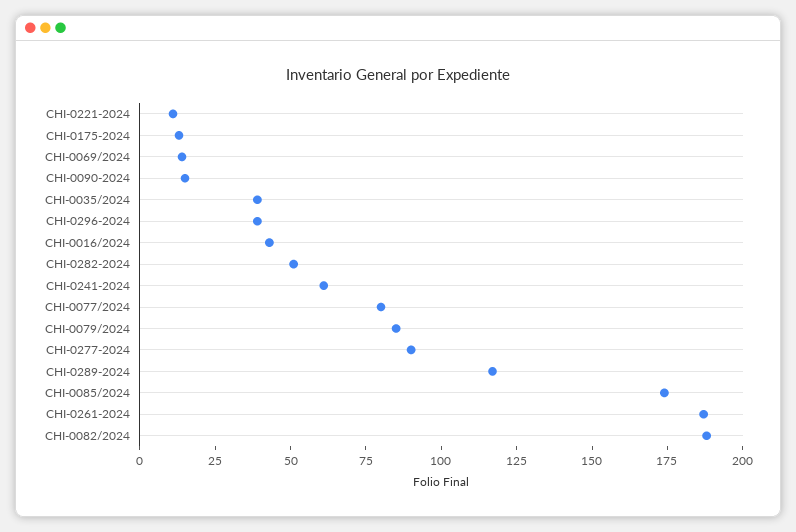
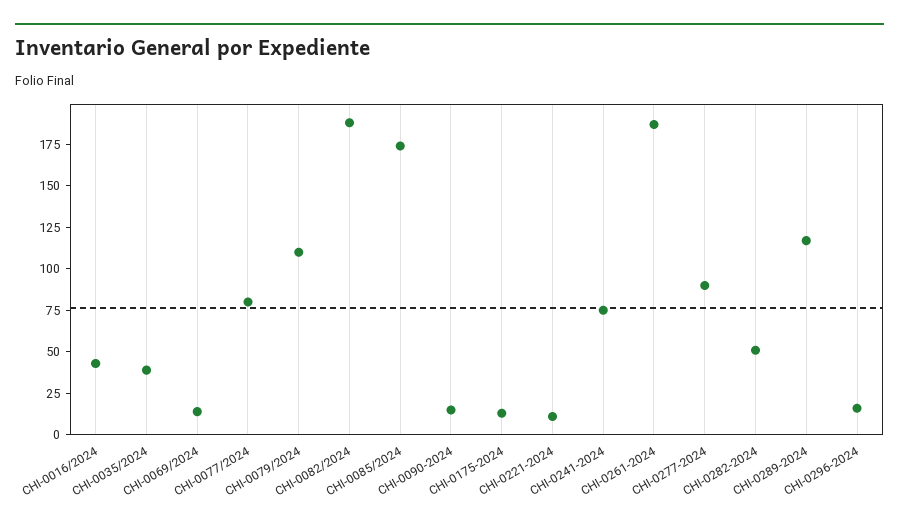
  {
    "CHI-0221-2024": 10,
    "CHI-0175-2024": 15,
    "CHI-0069/2024": 15,
    "CHI-0090-2024": 15,
    "CHI-0035/2024": 40,
-   "CHI-0296-2024": 40,
+   "CHI-0296-2024": 15,
    "CHI-0016/2024": 45,
    "CHI-0282-2024": 50,
-   "CHI-0241-2024": 60,
+   "CHI-0241-2024": 75,
    "CHI-0077/2024": 80,
-   "CHI-0079/2024": 85,
+   "CHI-0079/2024": 110,
    "CHI-0277-2024": 90,
    "CHI-0289-2024": 115,
    "CHI-0085/2024": 175,
    "CHI-0261-2024": 185,
    "CHI-0082/2024": 190
  }

